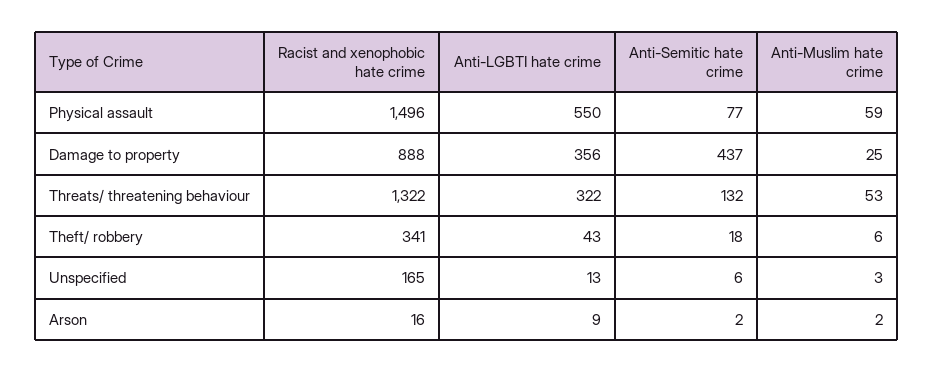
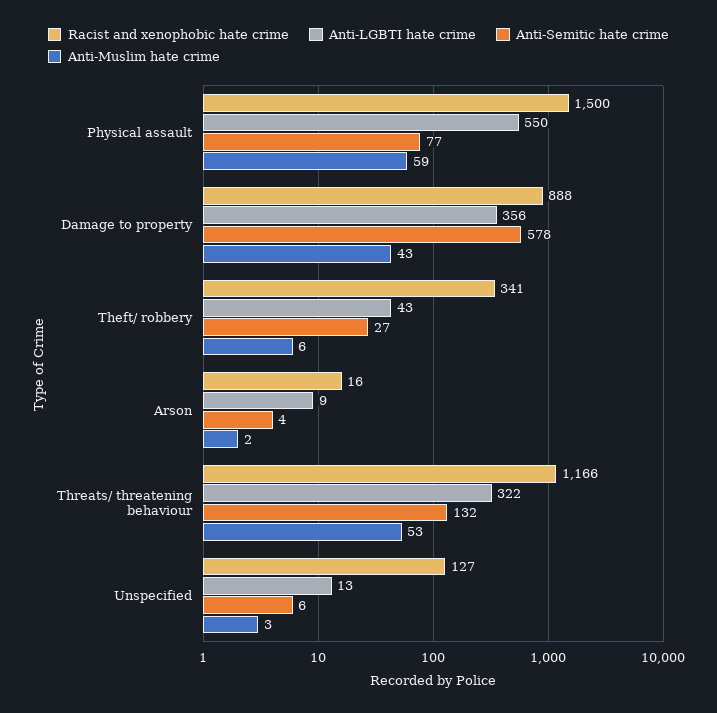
  {
    "Racist and xenophobic hate crime": {
-     "Physical assault": 1496,
+     "Physical assault": 1500,
      "Damage to property": 888,
-     "Threats/ threatening behaviour": 1322,
+     "Threats/ threatening behaviour": 1166,
      "Theft/ robbery": 341,
-     "Unspecified": 165,
+     "Unspecified": 127,
      "Arson": 16
    },
    "Anti-LGBTI hate crime": {
      "Physical assault": 550,
      "Damage to property": 356,
      "Threats/ threatening behaviour": 322,
      "Theft/ robbery": 43,
      "Unspecified": 13,
      "Arson": 9
    },
    "Anti-Semitic hate crime": {
      "Physical assault": 77,
-     "Damage to property": 437,
+     "Damage to property": 578,
      "Threats/ threatening behaviour": 132,
-     "Theft/ robbery": 18,
+     "Theft/ robbery": 27,
      "Unspecified": 6,
-     "Arson": 2
+     "Arson": 4
    },
    "Anti-Muslim hate crime": {
      "Physical assault": 59,
-     "Damage to property": 25,
+     "Damage to property": 43,
      "Threats/ threatening behaviour": 53,
      "Theft/ robbery": 6,
      "Unspecified": 3,
      "Arson": 2
    }
  }

